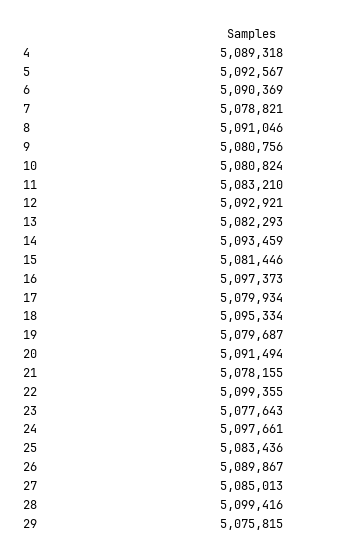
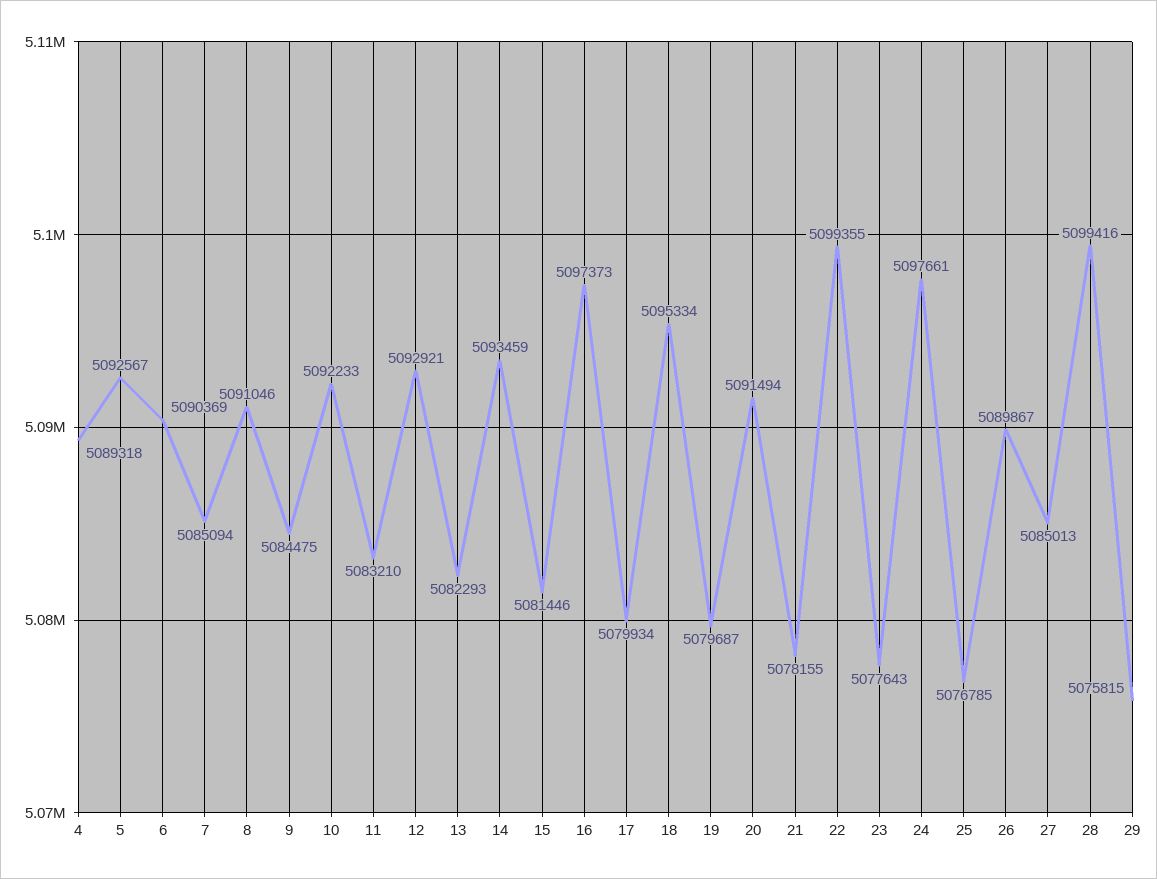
  {
    "4": 5089318,
    "5": 5092567,
    "6": 5090369,
-   "7": 5078821,
+   "7": 5085094,
    "8": 5091046,
-   "9": 5080756,
+   "9": 5084475,
-   "10": 5080824,
+   "10": 5092233,
    "11": 5083210,
    "12": 5092921,
    "13": 5082293,
    "14": 5093459,
    "15": 5081446,
    "16": 5097373,
    "17": 5079934,
    "18": 5095334,
    "19": 5079687,
    "20": 5091494,
    "21": 5078155,
    "22": 5099355,
    "23": 5077643,
    "24": 5097661,
-   "25": 5083436,
+   "25": 5076785,
    "26": 5089867,
    "27": 5085013,
    "28": 5099416,
    "29": 5075815
  }

